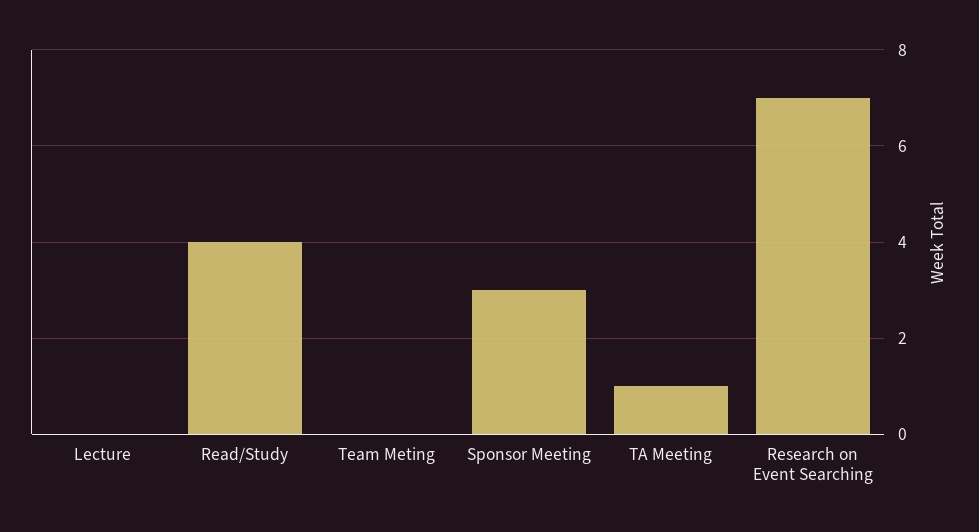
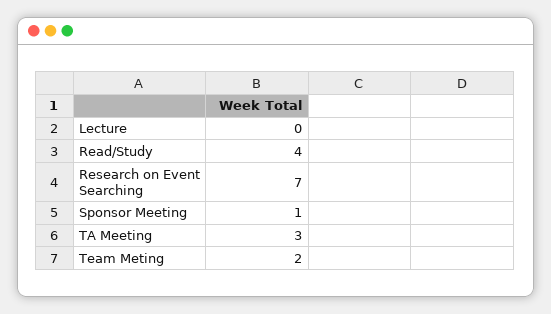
  {
    "Lecture": 0,
    "Read/Study": 4,
-   "Team Meting": 0,
+   "Team Meting": 2,
-   "Sponsor Meeting": 3,
+   "Sponsor Meeting": 1,
-   "TA Meeting": 1,
+   "TA Meeting": 3,
    "Research on Event Searching": 7
  }

